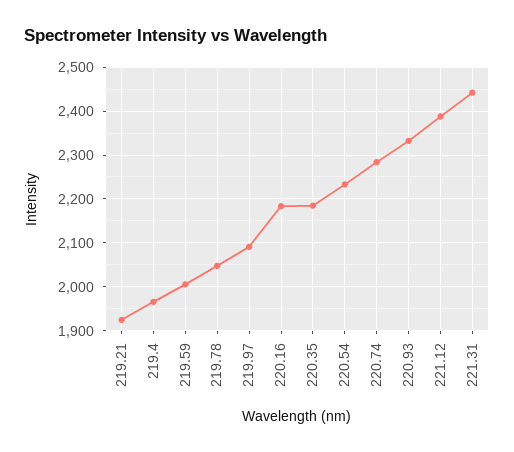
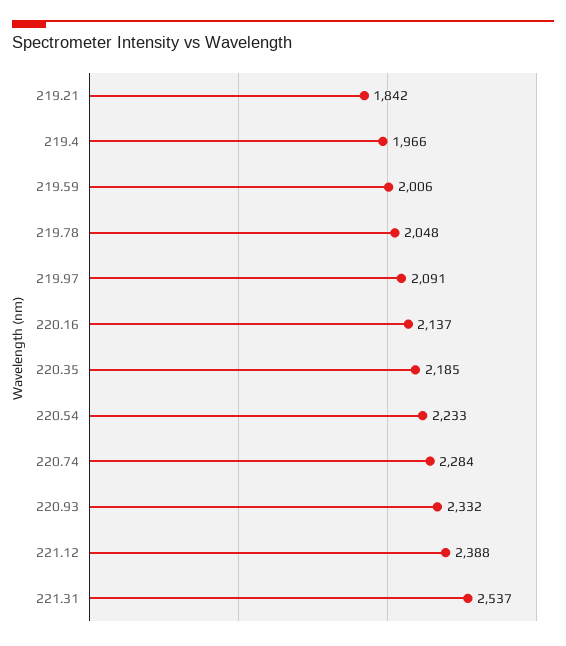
  {
-   "219.21": 1920,
+   "219.21": 1842,
    "219.4": 1966,
    "219.59": 2006,
    "219.78": 2048,
    "219.97": 2091,
-   "220.16": 2180,
+   "220.16": 2137,
    "220.35": 2185,
    "220.54": 2233,
    "220.74": 2284,
    "220.93": 2332,
    "221.12": 2388,
-   "221.31": 2440
+   "221.31": 2537
  }

